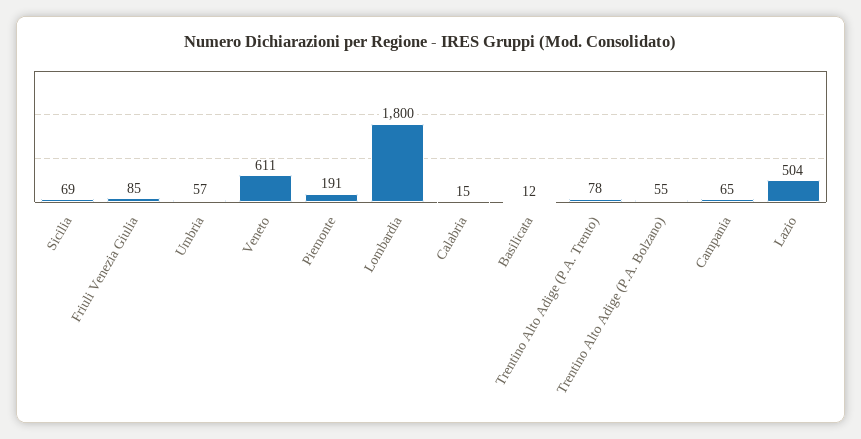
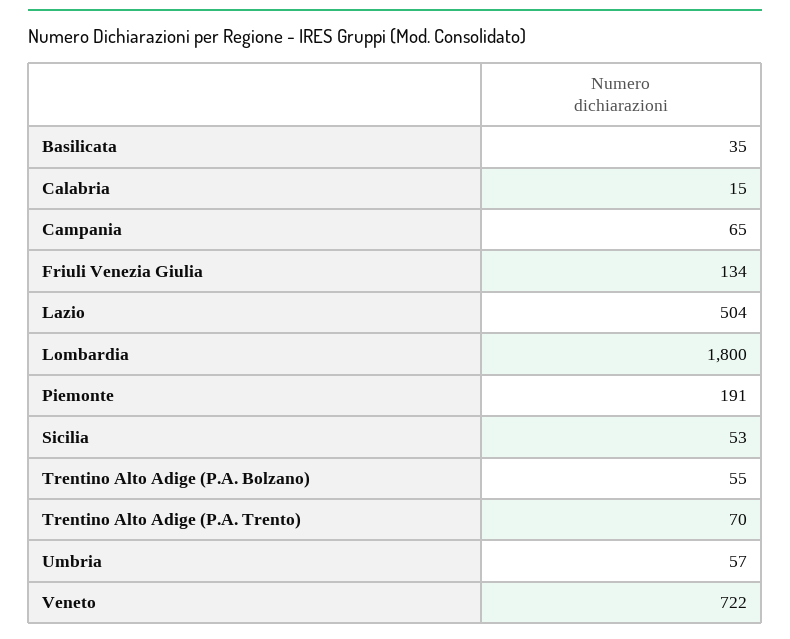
  {
-   "Sicilia": 69,
+   "Sicilia": 53,
-   "Friuli Venezia Giulia": 85,
+   "Friuli Venezia Giulia": 134,
    "Umbria": 57,
-   "Veneto": 611,
+   "Veneto": 722,
    "Piemonte": 191,
    "Lombardia": 1800,
    "Calabria": 15,
-   "Basilicata": 12,
+   "Basilicata": 35,
-   "Trentino Alto Adige (P.A. Trento)": 78,
+   "Trentino Alto Adige (P.A. Trento)": 70,
    "Trentino Alto Adige (P.A. Bolzano)": 55,
    "Campania": 65,
    "Lazio": 504
  }

